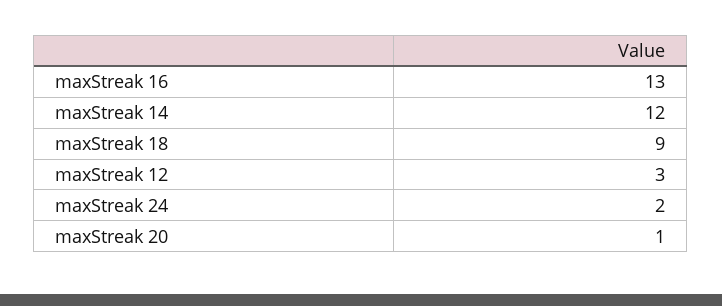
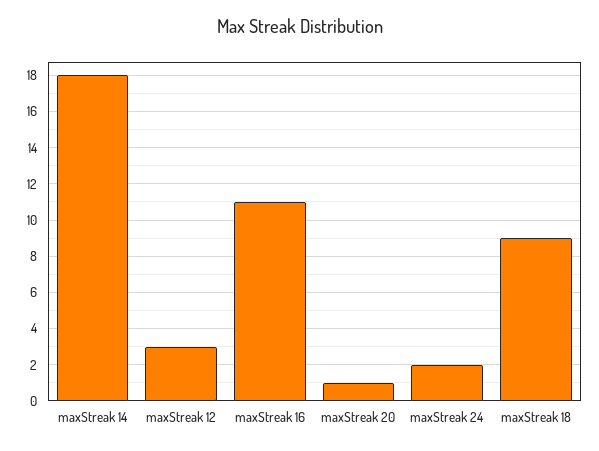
  {
-   "maxStreak 16": 13,
+   "maxStreak 16": 11,
-   "maxStreak 14": 12,
+   "maxStreak 14": 18,
    "maxStreak 18": 9,
    "maxStreak 12": 3,
    "maxStreak 24": 2,
    "maxStreak 20": 1
  }

